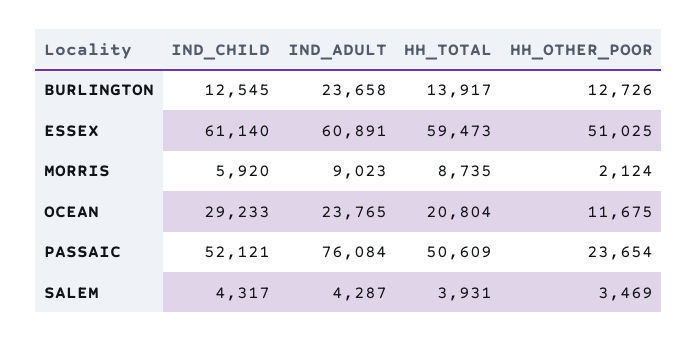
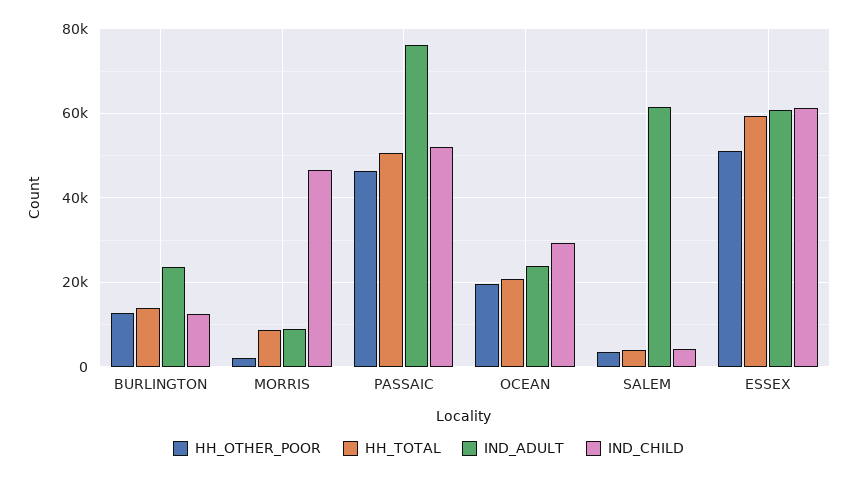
  {
    "IND_CHILD": {
      "BURLINGTON": 12545,
      "ESSEX": 61140,
-     "MORRIS": 5920,
+     "MORRIS": 46000,
      "OCEAN": 29233,
      "PASSAIC": 52121,
      "SALEM": 4317
    },
    "IND_ADULT": {
      "BURLINGTON": 23658,
      "ESSEX": 60891,
      "MORRIS": 9023,
      "OCEAN": 23765,
      "PASSAIC": 76084,
-     "SALEM": 4287
+     "SALEM": 62000
    },
    "HH_TOTAL": {
      "BURLINGTON": 13917,
      "ESSEX": 59473,
      "MORRIS": 8735,
      "OCEAN": 20804,
      "PASSAIC": 50609,
      "SALEM": 3931
    },
    "HH_OTHER_POOR": {
      "BURLINGTON": 12726,
      "ESSEX": 51025,
      "MORRIS": 2124,
-     "OCEAN": 11675,
+     "OCEAN": 20000,
-     "PASSAIC": 23654,
+     "PASSAIC": 46000,
      "SALEM": 3469
    }
  }

